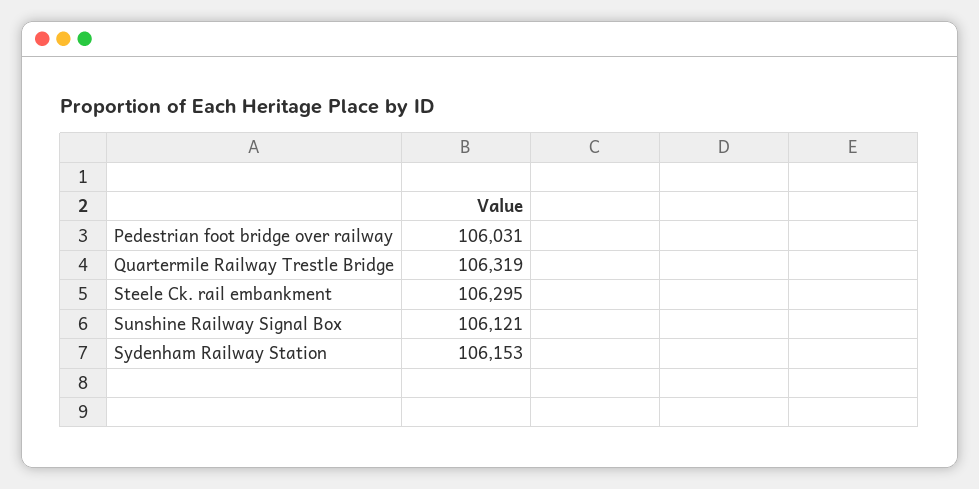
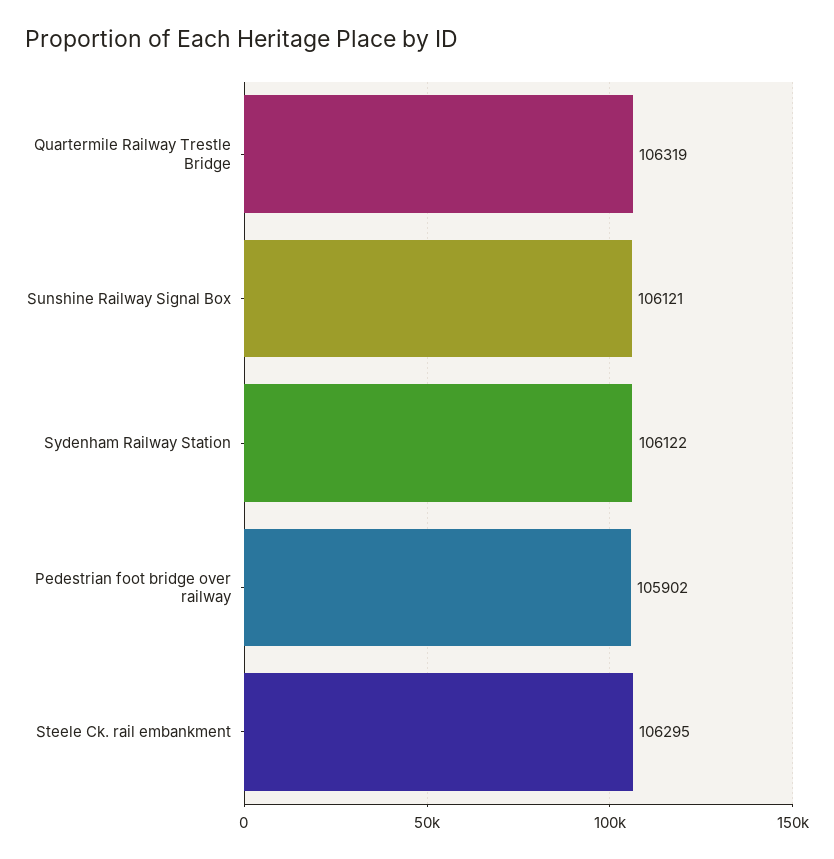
  {
-   "Pedestrian foot bridge over railway": 106031,
+   "Pedestrian foot bridge over railway": 105902,
    "Quartermile Railway Trestle Bridge": 106319,
    "Steele Ck. rail embankment": 106295,
    "Sunshine Railway Signal Box": 106121,
-   "Sydenham Railway Station": 106153
+   "Sydenham Railway Station": 106122
  }

